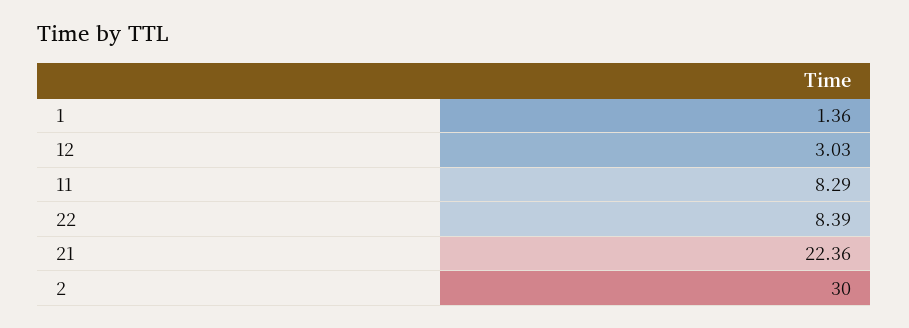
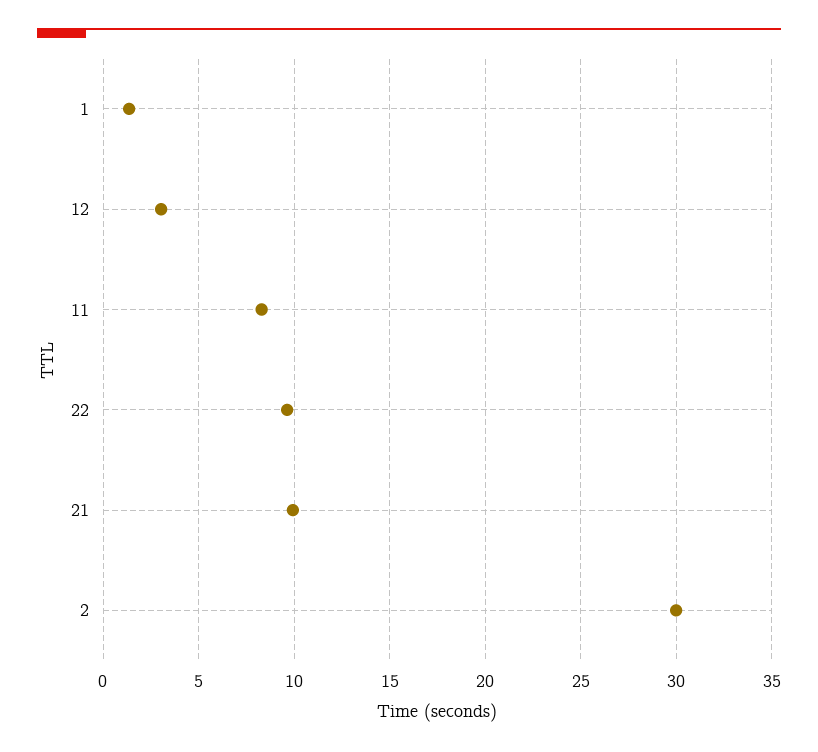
  {
    "1": 1.36,
    "12": 3.03,
    "11": 8.29,
-   "22": 8.39,
+   "22": 9.5,
-   "21": 22.36,
+   "21": 10,
    "2": 30
  }

